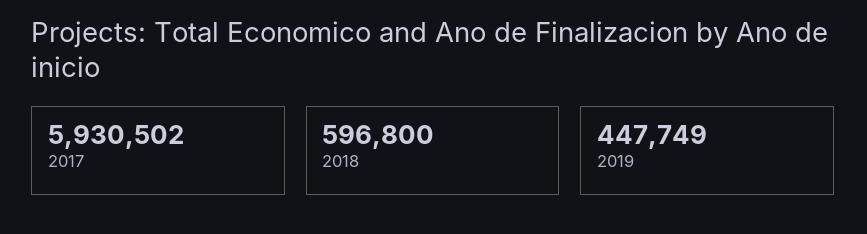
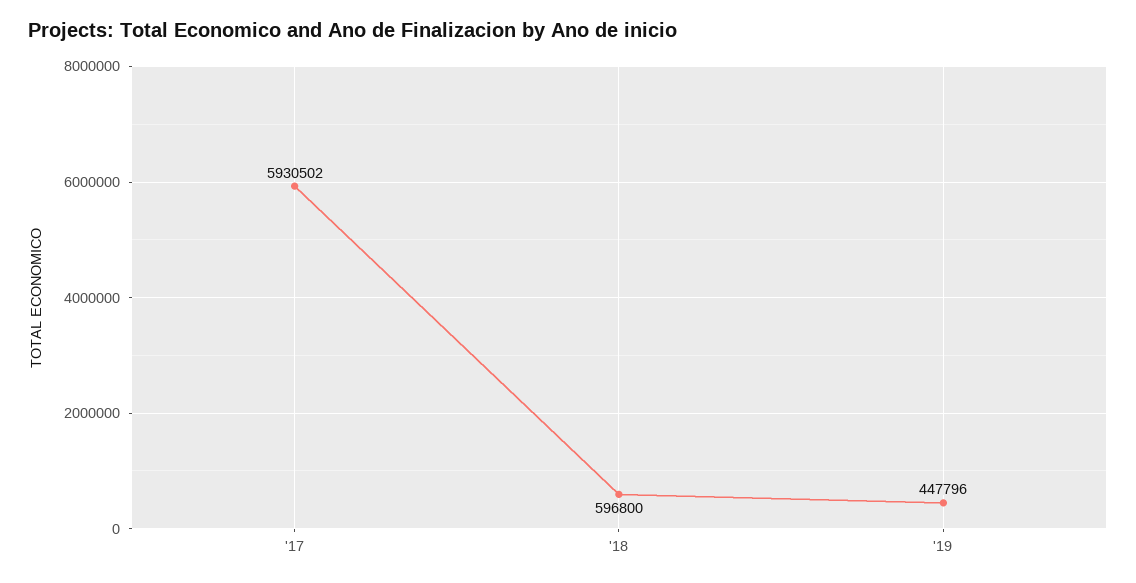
  {
    "2017": 5930502,
    "2018": 596800,
-   "2019": 447749
+   "2019": 447796
  }

